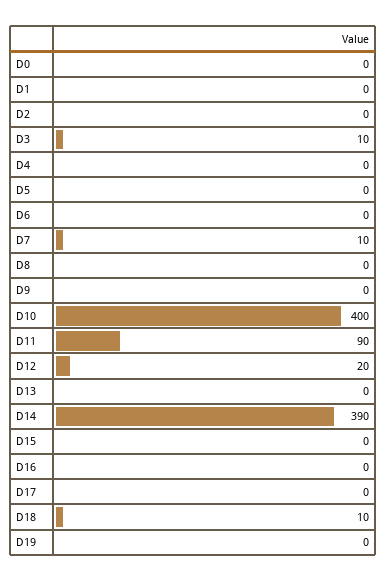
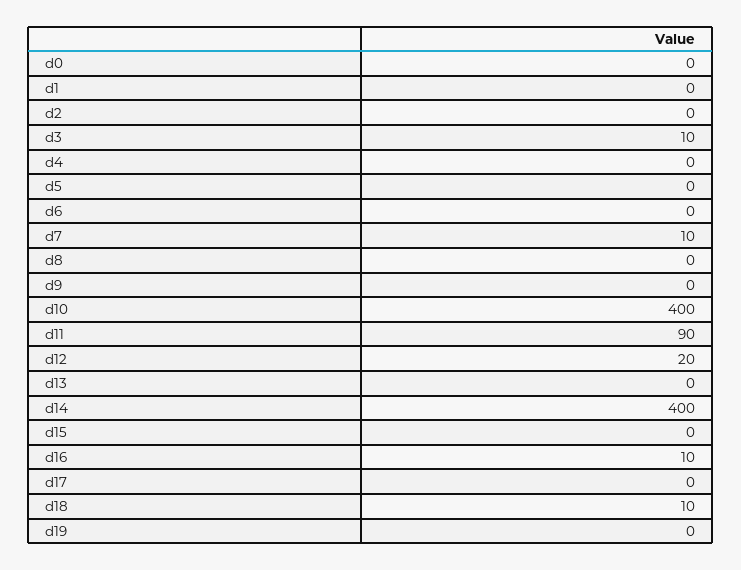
  {
    "D0": 0,
    "D1": 0,
    "D2": 0,
    "D3": 10,
    "D4": 0,
    "D5": 0,
    "D6": 0,
    "D7": 10,
    "D8": 0,
    "D9": 0,
    "D10": 400,
    "D11": 90,
    "D12": 20,
    "D13": 0,
-   "D14": 390,
+   "D14": 400,
    "D15": 0,
-   "D16": 0,
+   "D16": 10,
    "D17": 0,
    "D18": 10,
    "D19": 0
  }

